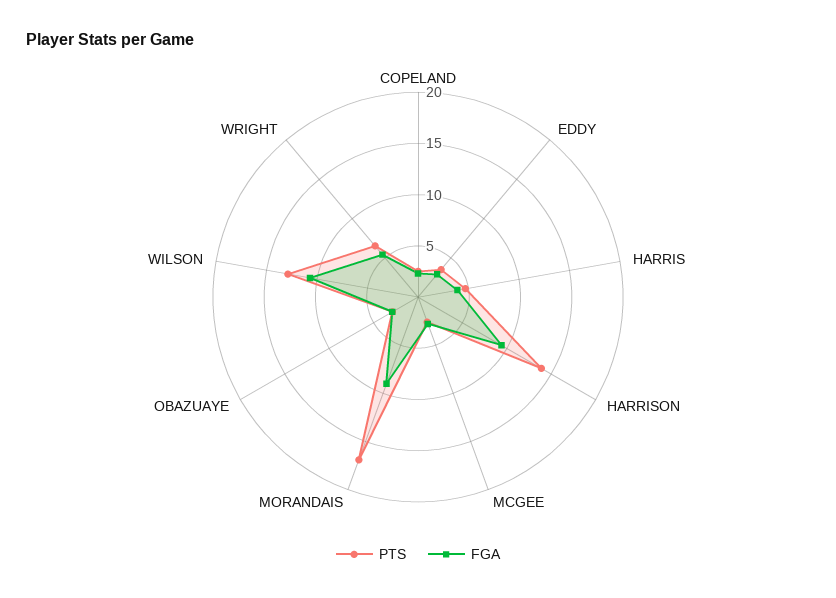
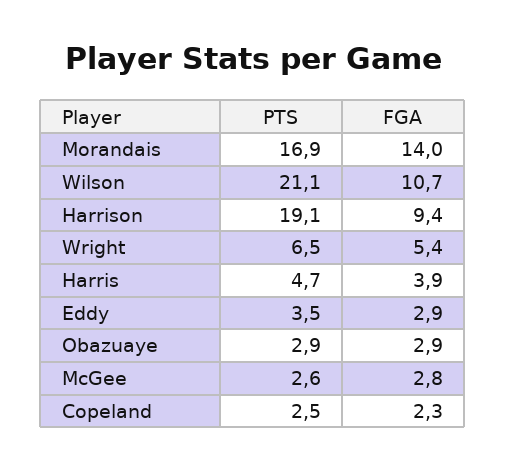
  {
    "PTS": {
      "COPELAND": 2.5,
      "EDDY": 3.5,
      "HARRIS": 4.7,
-     "HARRISON": 14,
+     "HARRISON": 19.1,
      "MCGEE": 2.6,
      "MORANDAIS": 16.9,
      "OBAZUAYE": 2.9,
-     "WILSON": 13,
+     "WILSON": 21.1,
      "WRIGHT": 6.5
    },
    "FGA": {
      "COPELAND": 2.3,
      "EDDY": 2.9,
      "HARRIS": 3.9,
      "HARRISON": 9.4,
      "MCGEE": 2.8,
-     "MORANDAIS": 9,
+     "MORANDAIS": 14,
      "OBAZUAYE": 2.9,
      "WILSON": 10.7,
      "WRIGHT": 5.4
    }
  }

